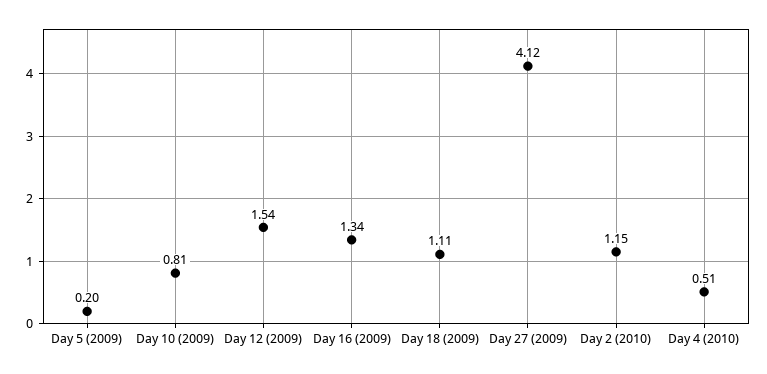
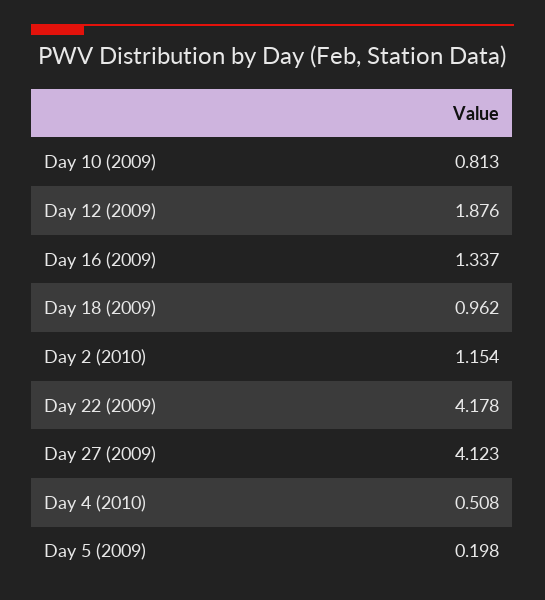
  {
    "Day 5 (2009)": 0.198,
    "Day 10 (2009)": 0.813,
-   "Day 12 (2009)": 1.54,
+   "Day 12 (2009)": 1.876,
    "Day 16 (2009)": 1.337,
-   "Day 18 (2009)": 1.11,
+   "Day 18 (2009)": 0.962,
    "Day 27 (2009)": 4.123,
    "Day 2 (2010)": 1.154,
-   "Day 4 (2010)": 0.508
+   "Day 4 (2010)": 0.508,
+   "Day 22 (2009)": 4.178
  }

